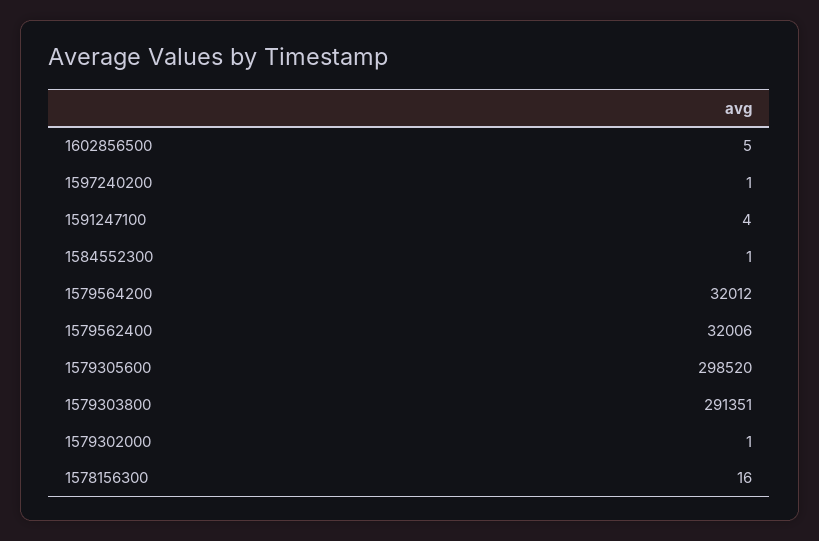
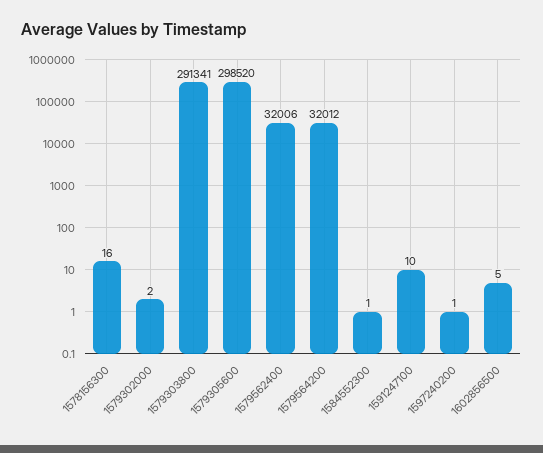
  {
    "1602856500": 5,
    "1597240200": 1,
-   "1591247100": 4,
+   "1591247100": 10,
    "1584552300": 1,
    "1579564200": 32012,
    "1579562400": 32006,
    "1579305600": 298520,
-   "1579303800": 291351,
+   "1579303800": 291341,
-   "1579302000": 1,
+   "1579302000": 2,
    "1578156300": 16
  }

